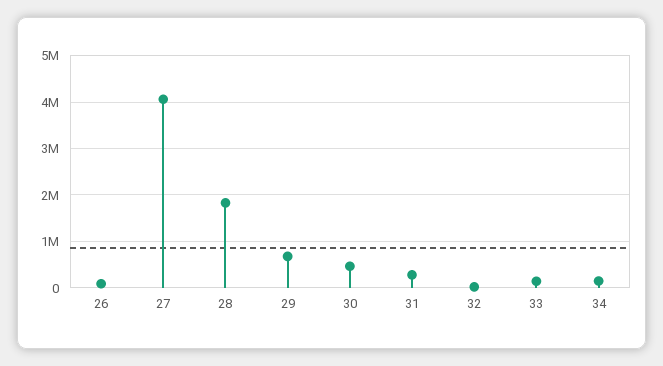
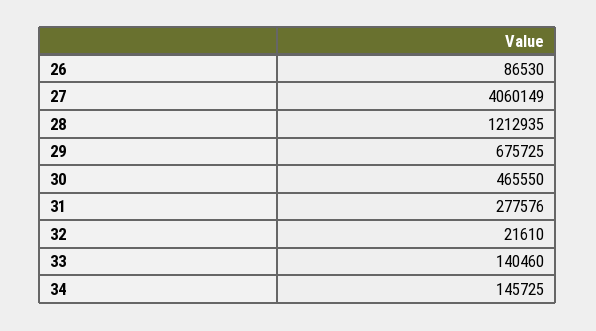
  {
    "26": 86530,
    "27": 4060149,
-   "28": 1800000,
+   "28": 1212935,
    "29": 675725,
    "30": 465550,
    "31": 277576,
    "32": 21610,
    "33": 140460,
    "34": 145725
  }

